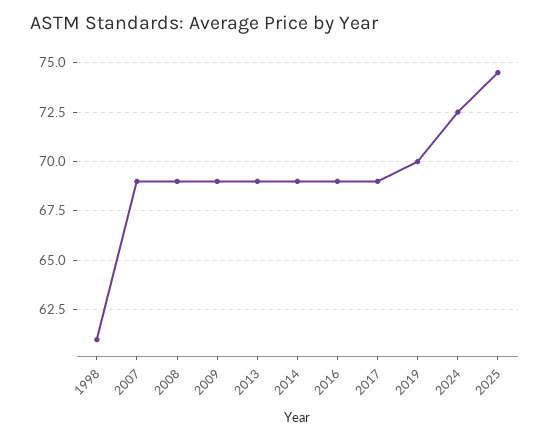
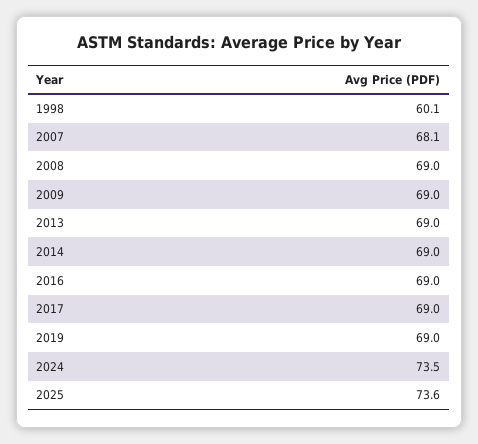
  {
-   "1998": 61,
+   "1998": 60.1,
-   "2007": 69,
+   "2007": 68.1,
    "2008": 69,
    "2009": 69,
    "2013": 69,
    "2014": 69,
    "2016": 69,
    "2017": 69,
-   "2019": 70,
+   "2019": 69,
-   "2024": 72.5,
+   "2024": 73.5,
-   "2025": 74.5
+   "2025": 73.6
  }

